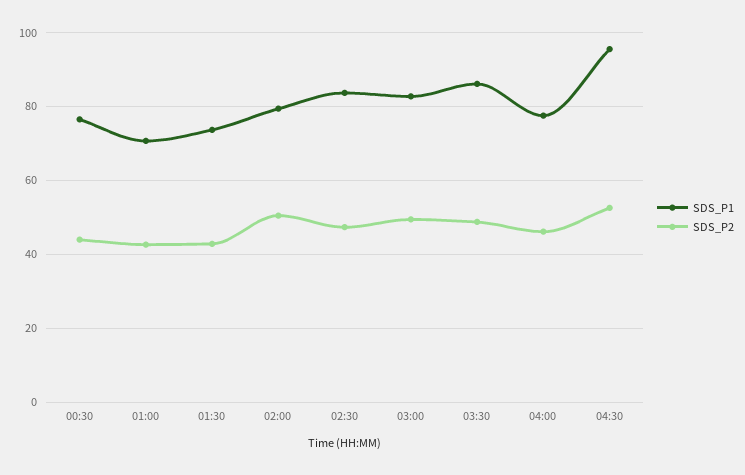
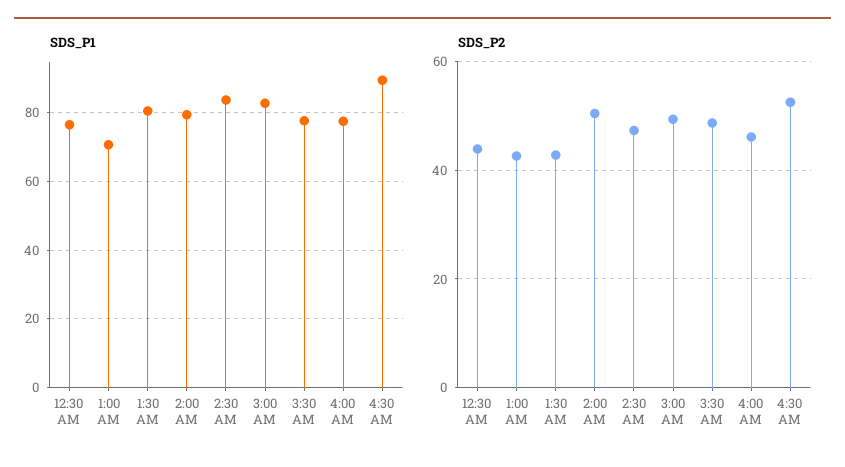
  {
    "SDS_P1": {
      "00:30": 76,
      "01:00": 70,
-     "01:30": 74,
+     "01:30": 80,
      "02:00": 80,
      "02:30": 84,
      "03:00": 82,
-     "03:30": 86,
+     "03:30": 78,
      "04:00": 78,
-     "04:30": 96
+     "04:30": 90
    },
    "SDS_P2": {
      "00:30": 44,
      "01:00": 42,
      "01:30": 42,
      "02:00": 50,
      "02:30": 48,
      "03:00": 50,
      "03:30": 48,
      "04:00": 46,
      "04:30": 52
    }
  }

